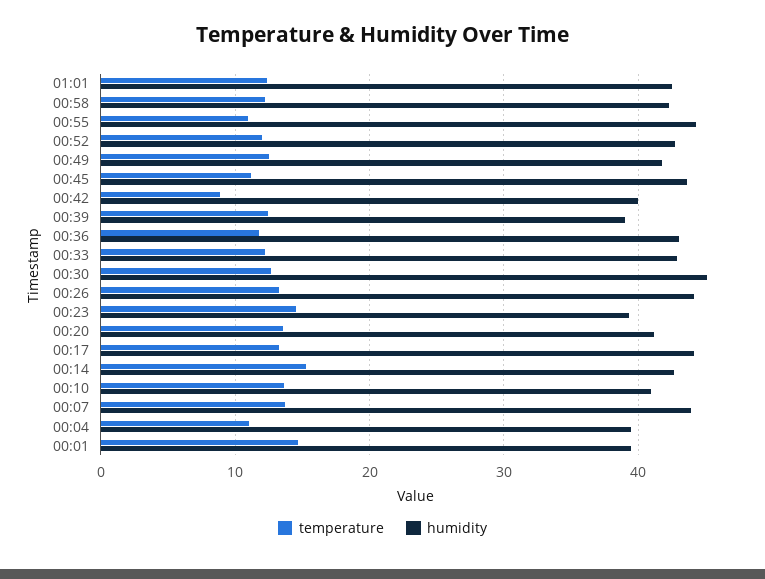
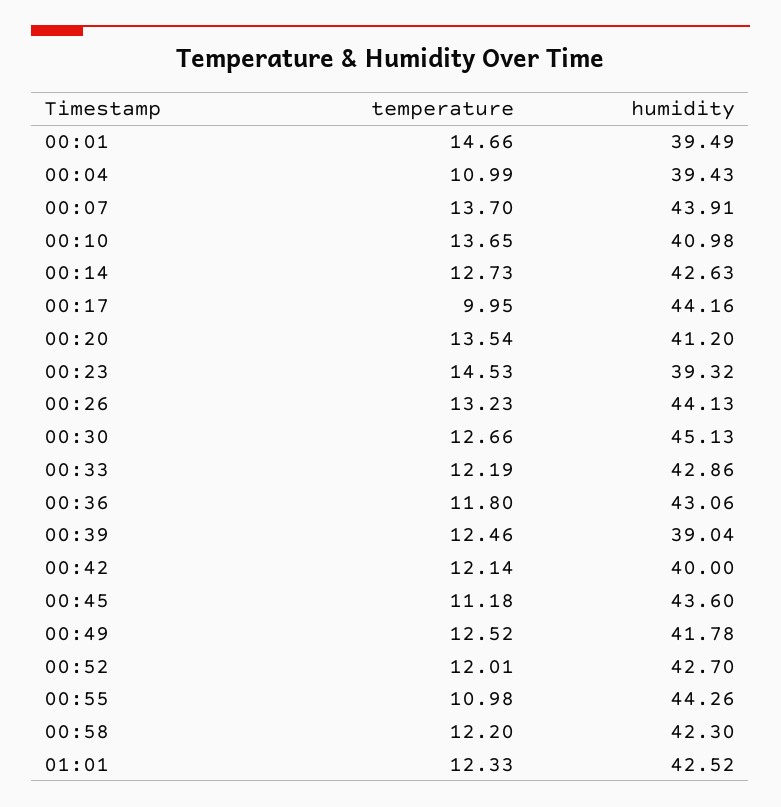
  {
    "temperature": {
      "01:01": 12.33,
      "00:58": 12.2,
      "00:55": 10.98,
      "00:52": 12.01,
      "00:49": 12.52,
      "00:45": 11.18,
-     "00:42": 9,
+     "00:42": 12.14,
      "00:39": 12.46,
      "00:36": 11.8,
      "00:33": 12.19,
      "00:30": 12.66,
      "00:26": 13.23,
      "00:23": 14.53,
      "00:20": 13.54,
-     "00:17": 13,
+     "00:17": 9.95,
-     "00:14": 15,
+     "00:14": 12.73,
      "00:10": 13.65,
      "00:07": 13.7,
      "00:04": 10.99,
      "00:01": 14.66
    },
    "humidity": {
      "01:01": 42.52,
      "00:58": 42.3,
      "00:55": 44.26,
      "00:52": 42.7,
      "00:49": 41.78,
      "00:45": 43.6,
      "00:42": 40,
      "00:39": 39.04,
      "00:36": 43.06,
      "00:33": 42.86,
      "00:30": 45.13,
      "00:26": 44.13,
      "00:23": 39.32,
      "00:20": 41.2,
      "00:17": 44.16,
      "00:14": 42.63,
      "00:10": 40.98,
      "00:07": 43.91,
      "00:04": 39.43,
      "00:01": 39.49
    }
  }

